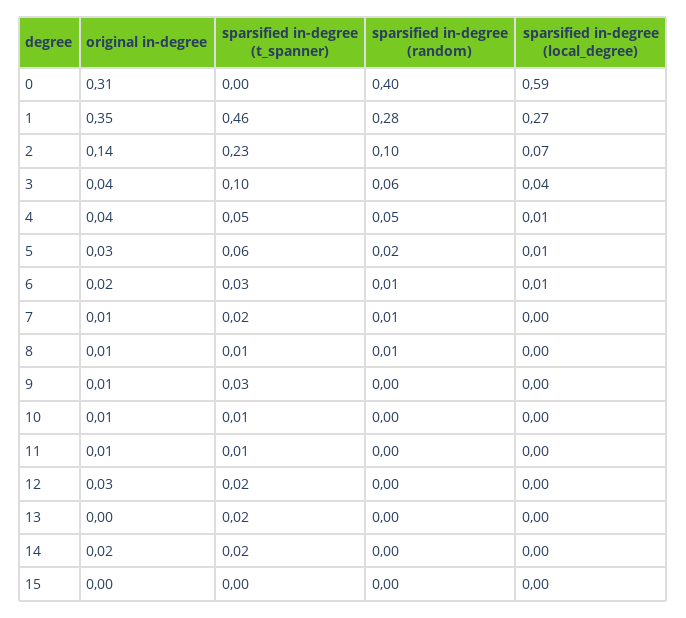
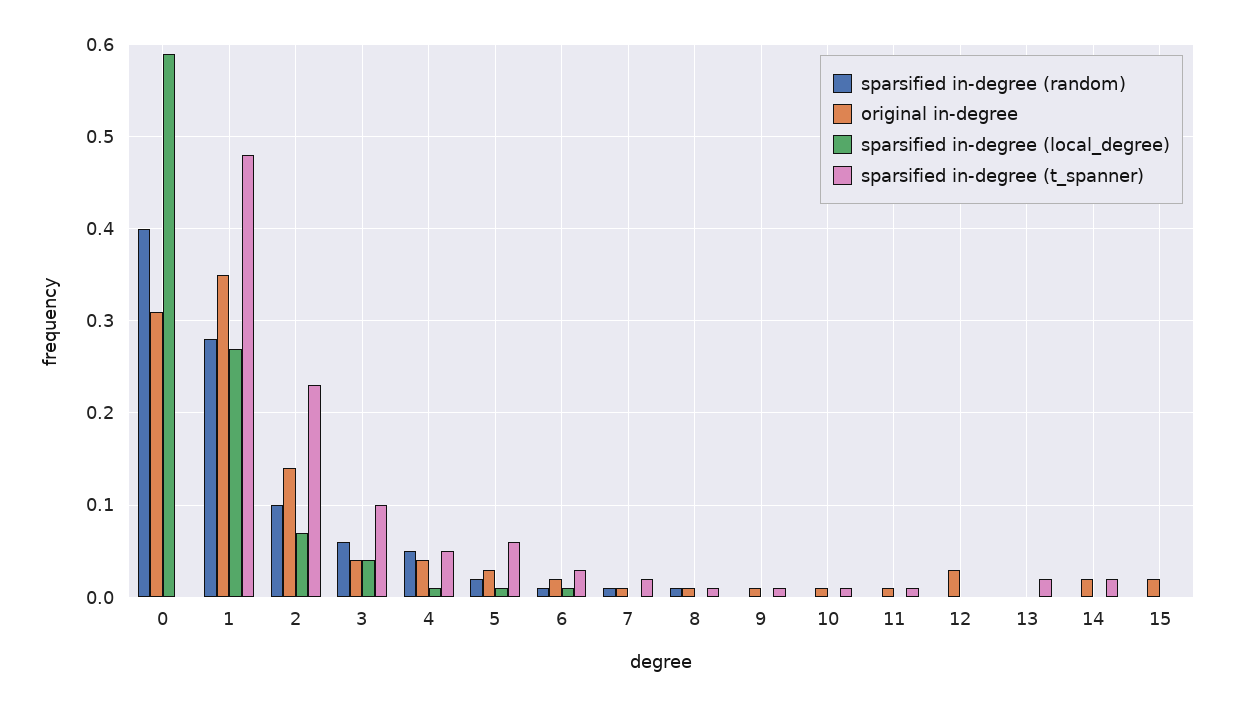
  {
    "original in-degree": {
      "0": 0.31,
      "1": 0.35,
      "2": 0.14,
      "3": 0.04,
      "4": 0.04,
      "5": 0.03,
      "6": 0.02,
      "7": 0.01,
      "8": 0.01,
      "9": 0.01,
      "10": 0.01,
      "11": 0.01,
      "12": 0.03,
      "13": 0,
      "14": 0.02,
-     "15": 0
+     "15": 0.02
    },
    "sparsified in-degree (t_spanner)": {
      "0": 0,
-     "1": 0.46,
+     "1": 0.48,
      "2": 0.23,
      "3": 0.1,
      "4": 0.05,
      "5": 0.06,
      "6": 0.03,
      "7": 0.02,
      "8": 0.01,
-     "9": 0.03,
+     "9": 0.01,
      "10": 0.01,
      "11": 0.01,
-     "12": 0.02,
+     "12": 0,
      "13": 0.02,
      "14": 0.02,
      "15": 0
    },
    "sparsified in-degree (random)": {
      "0": 0.4,
      "1": 0.28,
      "2": 0.1,
      "3": 0.06,
      "4": 0.05,
      "5": 0.02,
      "6": 0.01,
      "7": 0.01,
      "8": 0.01,
      "9": 0,
      "10": 0,
      "11": 0,
      "12": 0,
      "13": 0,
      "14": 0,
      "15": 0
    },
    "sparsified in-degree (local_degree)": {
      "0": 0.59,
      "1": 0.27,
      "2": 0.07,
      "3": 0.04,
      "4": 0.01,
      "5": 0.01,
      "6": 0.01,
      "7": 0,
      "8": 0,
      "9": 0,
      "10": 0,
      "11": 0,
      "12": 0,
      "13": 0,
      "14": 0,
      "15": 0
    }
  }

